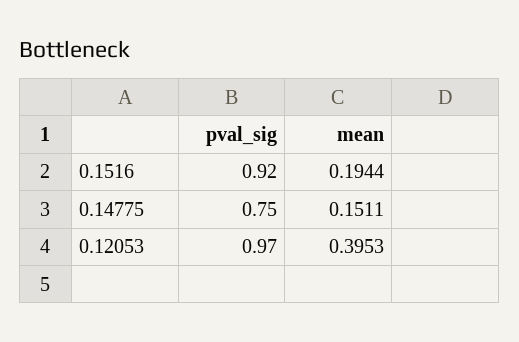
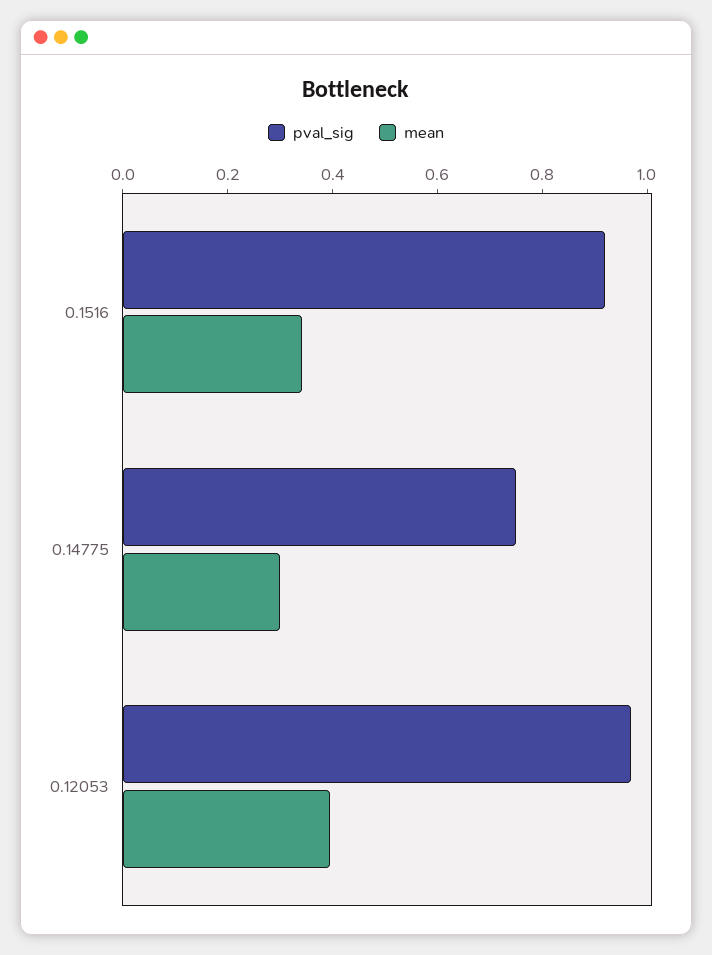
  {
    "pval_sig": {
      "0.1516": 0.92,
      "0.14775": 0.75,
      "0.12053": 0.97
    },
    "mean": {
-     "0.1516": 0.1944,
+     "0.1516": 0.35,
-     "0.14775": 0.1511,
+     "0.14775": 0.3,
      "0.12053": 0.3953
    }
  }

